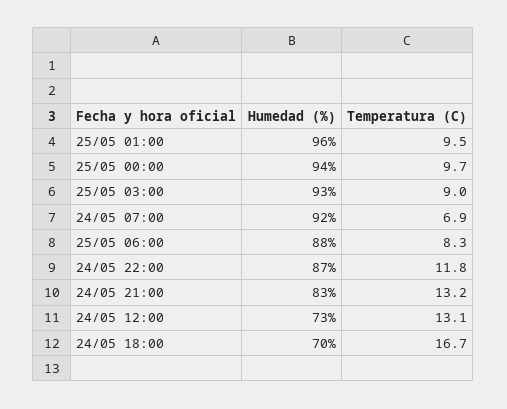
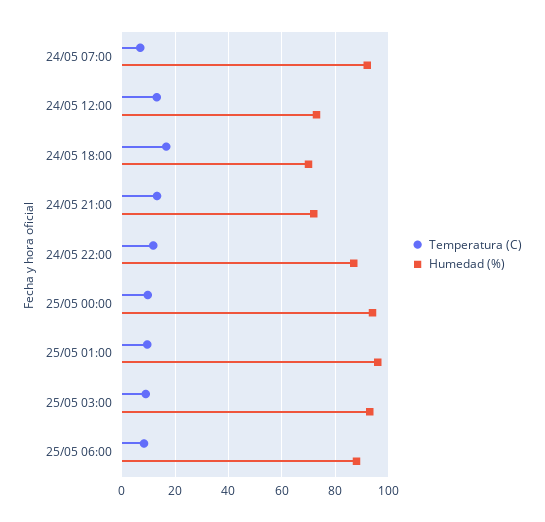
  {
    "Humedad (%)": {
      "25/05 01:00": 96,
      "25/05 00:00": 94,
      "25/05 03:00": 93,
      "24/05 07:00": 92,
      "25/05 06:00": 88,
      "24/05 22:00": 87,
-     "24/05 21:00": 83,
+     "24/05 21:00": 72.5,
      "24/05 12:00": 73,
      "24/05 18:00": 70
    },
    "Temperatura (C)": {
      "25/05 01:00": 9.5,
      "25/05 00:00": 9.7,
      "25/05 03:00": 9,
      "24/05 07:00": 6.9,
      "25/05 06:00": 8.3,
      "24/05 22:00": 11.8,
      "24/05 21:00": 13.2,
      "24/05 12:00": 13.1,
      "24/05 18:00": 16.7
    }
  }

